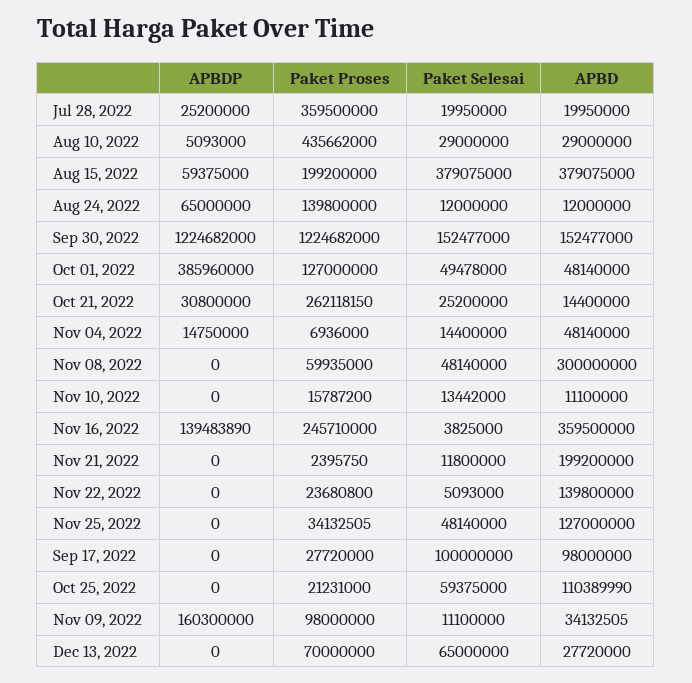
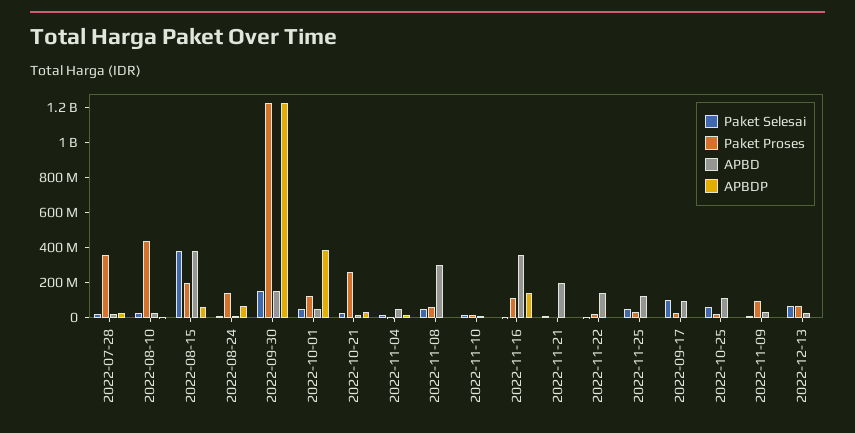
  {
    "APBDP": {
      "Jul 28, 2022": 25200000,
      "Aug 10, 2022": 5093000,
      "Aug 15, 2022": 59375000,
      "Aug 24, 2022": 65000000,
      "Sep 30, 2022": 1224682000,
      "Oct 01, 2022": 385960000,
      "Oct 21, 2022": 30800000,
      "Nov 04, 2022": 14750000,
      "Nov 08, 2022": 0,
      "Nov 10, 2022": 0,
      "Nov 16, 2022": 139483890,
      "Nov 21, 2022": 0,
      "Nov 22, 2022": 0,
      "Nov 25, 2022": 0,
      "Sep 17, 2022": 0,
      "Oct 25, 2022": 0,
-     "Nov 09, 2022": 160300000,
+     "Nov 09, 2022": 0,
      "Dec 13, 2022": 0
    },
    "Paket Proses": {
      "Jul 28, 2022": 359500000,
      "Aug 10, 2022": 435662000,
      "Aug 15, 2022": 199200000,
      "Aug 24, 2022": 139800000,
      "Sep 30, 2022": 1224682000,
      "Oct 01, 2022": 127000000,
      "Oct 21, 2022": 262118150,
      "Nov 04, 2022": 6936000,
      "Nov 08, 2022": 59935000,
      "Nov 10, 2022": 15787200,
-     "Nov 16, 2022": 245710000,
+     "Nov 16, 2022": 100000000,
      "Nov 21, 2022": 2395750,
      "Nov 22, 2022": 23680800,
      "Nov 25, 2022": 34132505,
      "Sep 17, 2022": 27720000,
      "Oct 25, 2022": 21231000,
      "Nov 09, 2022": 98000000,
      "Dec 13, 2022": 70000000
    },
    "Paket Selesai": {
      "Jul 28, 2022": 19950000,
      "Aug 10, 2022": 29000000,
      "Aug 15, 2022": 379075000,
      "Aug 24, 2022": 12000000,
      "Sep 30, 2022": 152477000,
      "Oct 01, 2022": 49478000,
      "Oct 21, 2022": 25200000,
      "Nov 04, 2022": 14400000,
      "Nov 08, 2022": 48140000,
      "Nov 10, 2022": 13442000,
      "Nov 16, 2022": 3825000,
      "Nov 21, 2022": 11800000,
      "Nov 22, 2022": 5093000,
      "Nov 25, 2022": 48140000,
      "Sep 17, 2022": 100000000,
      "Oct 25, 2022": 59375000,
      "Nov 09, 2022": 11100000,
      "Dec 13, 2022": 65000000
    },
    "APBD": {
      "Jul 28, 2022": 19950000,
      "Aug 10, 2022": 29000000,
      "Aug 15, 2022": 379075000,
      "Aug 24, 2022": 12000000,
      "Sep 30, 2022": 152477000,
      "Oct 01, 2022": 48140000,
      "Oct 21, 2022": 14400000,
      "Nov 04, 2022": 48140000,
      "Nov 08, 2022": 300000000,
      "Nov 10, 2022": 11100000,
      "Nov 16, 2022": 359500000,
      "Nov 21, 2022": 199200000,
      "Nov 22, 2022": 139800000,
      "Nov 25, 2022": 127000000,
      "Sep 17, 2022": 98000000,
      "Oct 25, 2022": 110389990,
      "Nov 09, 2022": 34132505,
      "Dec 13, 2022": 27720000
    }
  }

